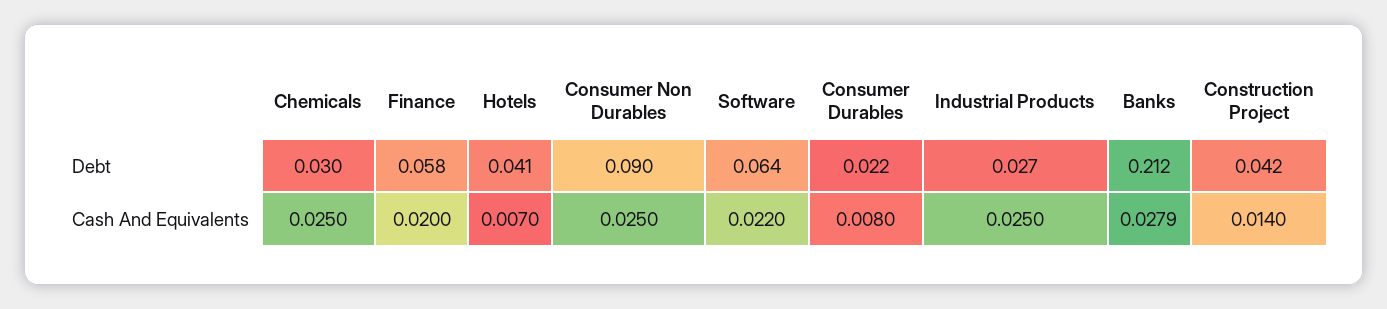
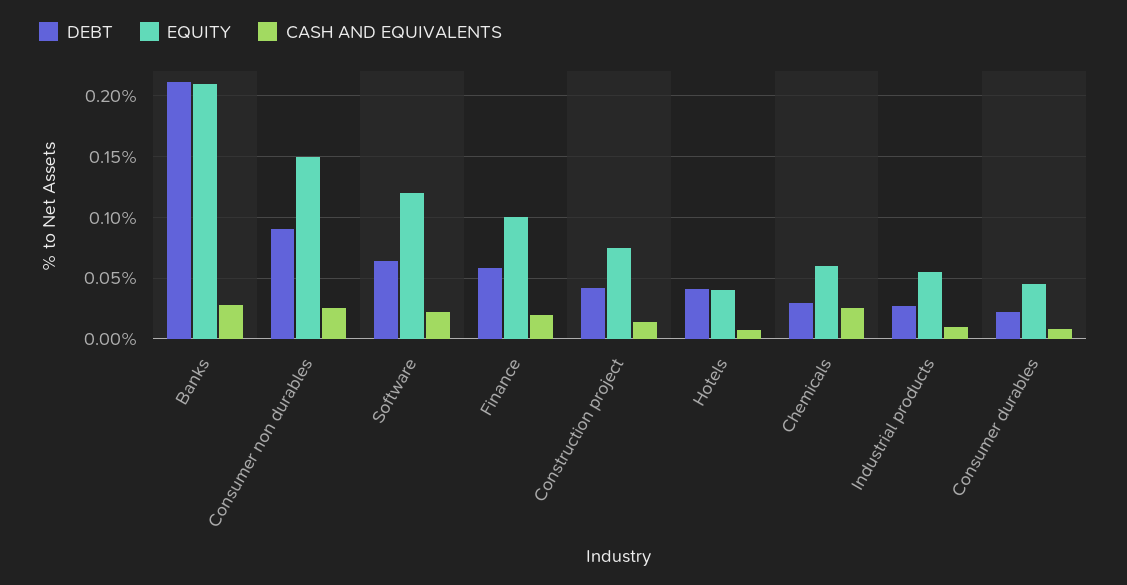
  {
    "Debt": {
      "Chemicals": 0.03,
      "Finance": 0.058,
      "Hotels": 0.041,
      "Consumer Non Durables": 0.09,
      "Software": 0.064,
      "Consumer Durables": 0.022,
      "Industrial Products": 0.027,
      "Banks": 0.212,
      "Construction Project": 0.042
    },
    "Cash And Equivalents": {
      "Chemicals": 0.025,
      "Finance": 0.02,
      "Hotels": 0.007,
      "Consumer Non Durables": 0.025,
      "Software": 0.022,
      "Consumer Durables": 0.008,
-     "Industrial Products": 0.025,
+     "Industrial Products": 0.01,
      "Banks": 0.0279,
      "Construction Project": 0.014
-   }
+   },
+   "EQUITY": {
+     "Banks": 0.21,
+     "Consumer Non Durables": 0.15,
+     "Software": 0.12,
+     "Finance": 0.1,
+     "Construction Project": 0.075,
+     "Hotels": 0.04,
+     "Chemicals": 0.06,
+     "Industrial Products": 0.055,
+     "Consumer Durables": 0.045
+   }
  }

